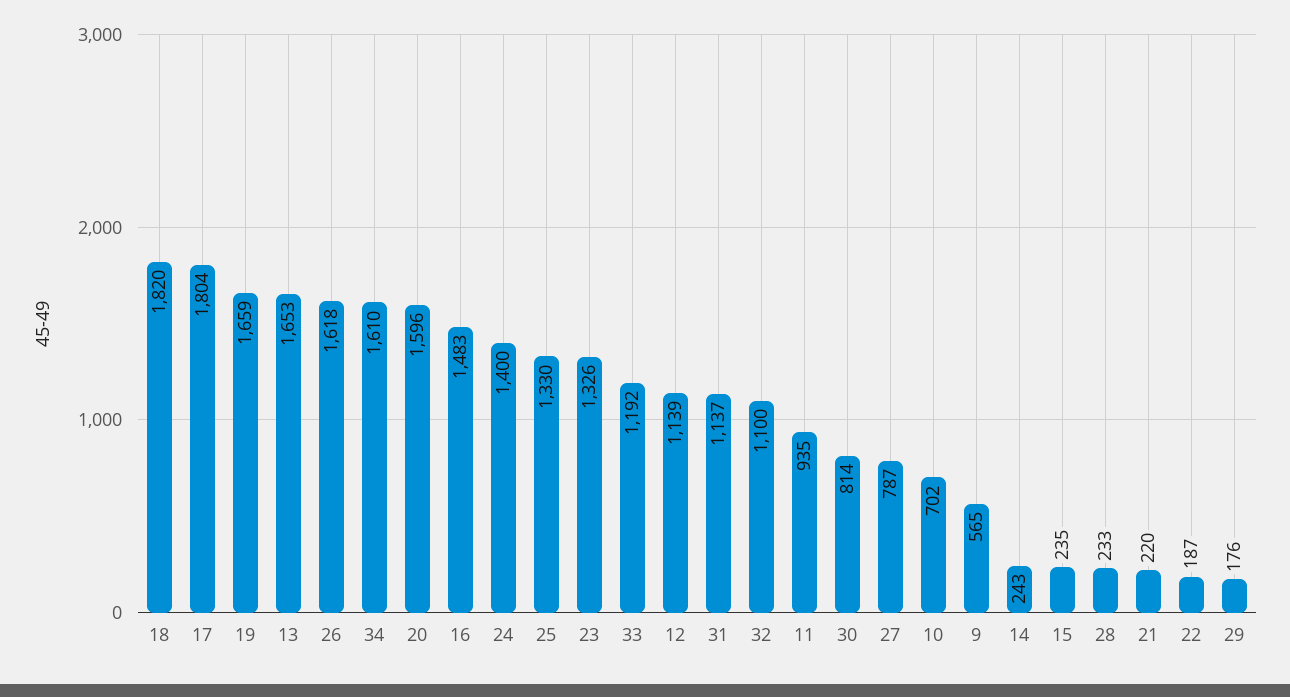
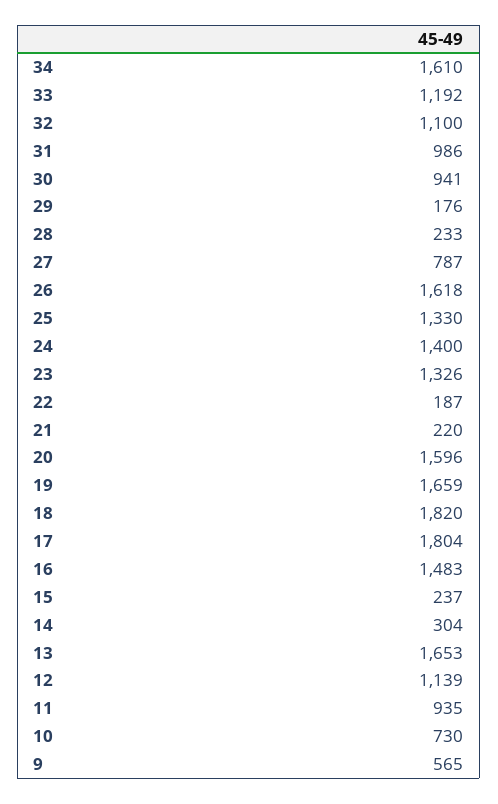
  {
    "18": 1820,
    "17": 1804,
    "19": 1659,
    "13": 1653,
    "26": 1618,
    "34": 1610,
    "20": 1596,
    "16": 1483,
    "24": 1400,
    "25": 1330,
    "23": 1326,
    "33": 1192,
    "12": 1139,
-   "31": 1137,
+   "31": 986,
    "32": 1100,
    "11": 935,
-   "30": 814,
+   "30": 941,
    "27": 787,
-   "10": 702,
+   "10": 730,
    "9": 565,
-   "14": 243,
+   "14": 304,
-   "15": 235,
+   "15": 237,
    "28": 233,
    "21": 220,
    "22": 187,
    "29": 176
  }

